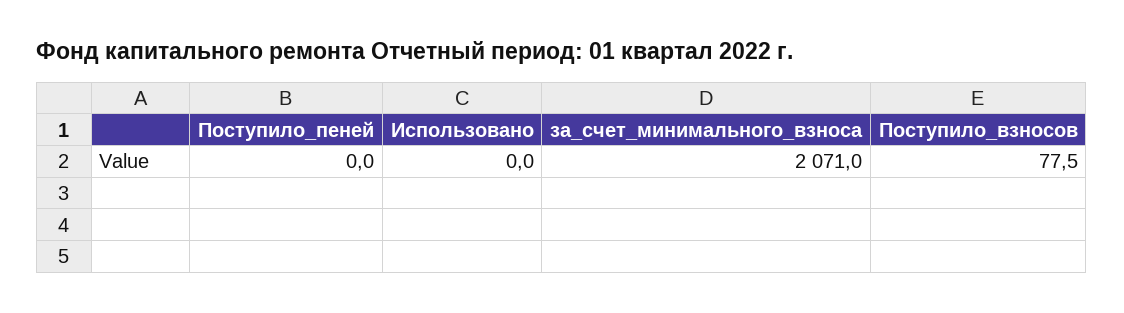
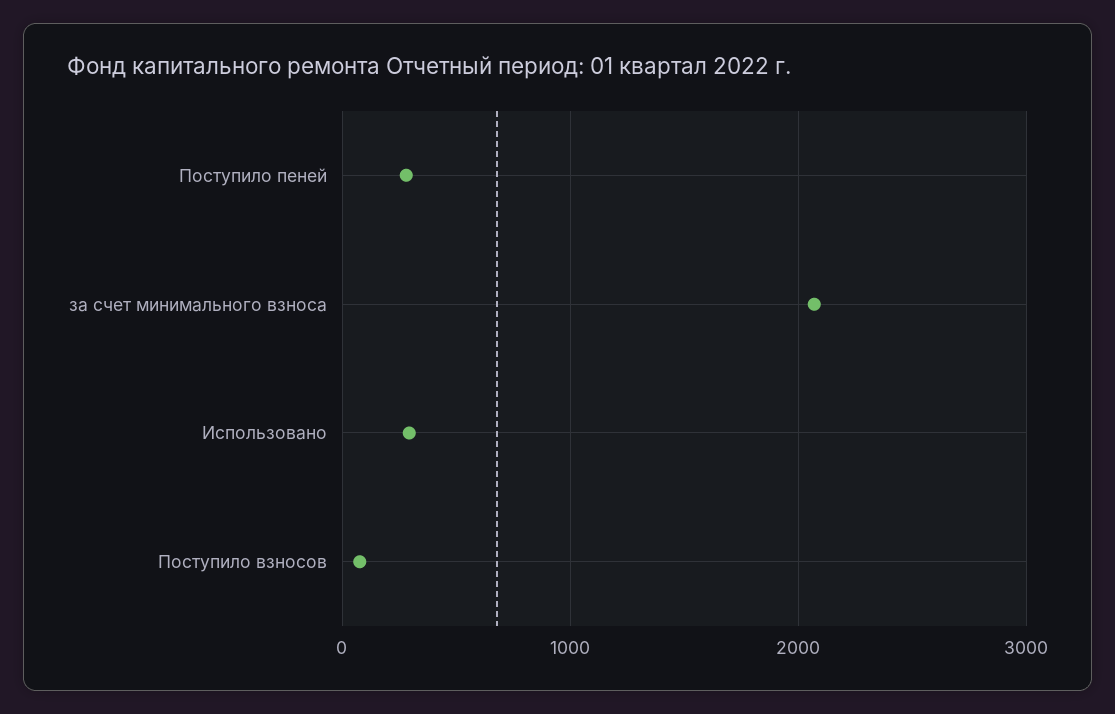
  {
-   "Поступило_пеней": 0,
+   "Поступило_пеней": 300,
-   "Использовано": 0,
+   "Использовано": 300,
    "за_счет_минимального_взноса": 2071,
    "Поступило_взносов": 77.5
  }

